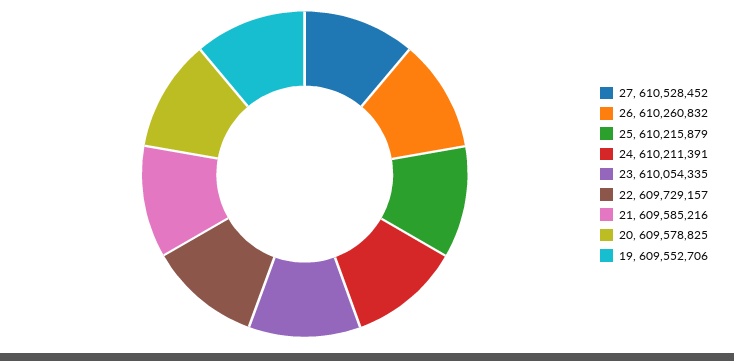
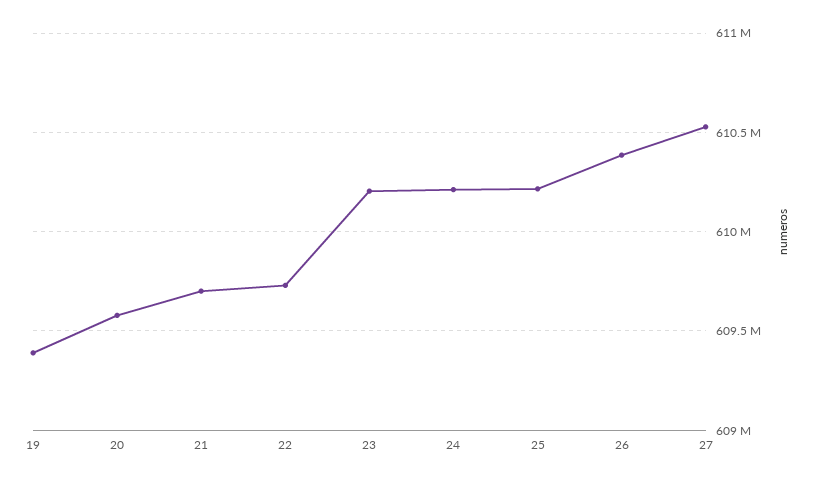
  {
    "27": 610528452,
-   "26": 610260832,
+   "26": 610400000,
    "25": 610215879,
    "24": 610211391,
-   "23": 610054335,
+   "23": 610200000,
    "22": 609729157,
-   "21": 609585216,
+   "21": 609700000,
    "20": 609578825,
-   "19": 609552706
+   "19": 609400000
  }

